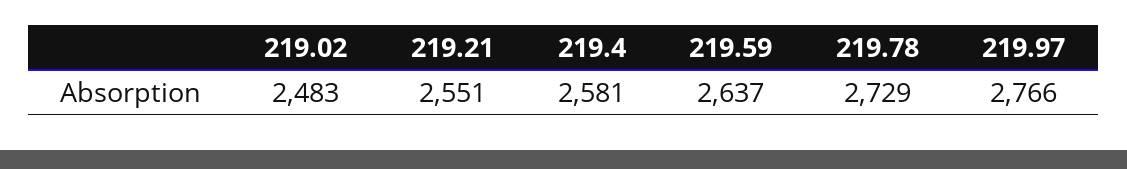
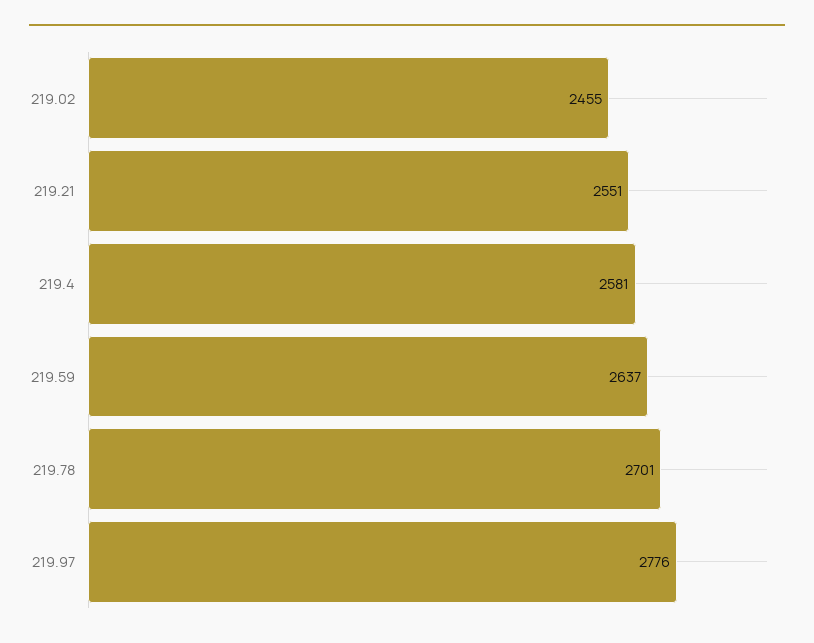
  {
-   "219.02": 2483,
+   "219.02": 2455,
    "219.21": 2551,
    "219.4": 2581,
    "219.59": 2637,
-   "219.78": 2729,
+   "219.78": 2701,
-   "219.97": 2766
+   "219.97": 2776
  }

